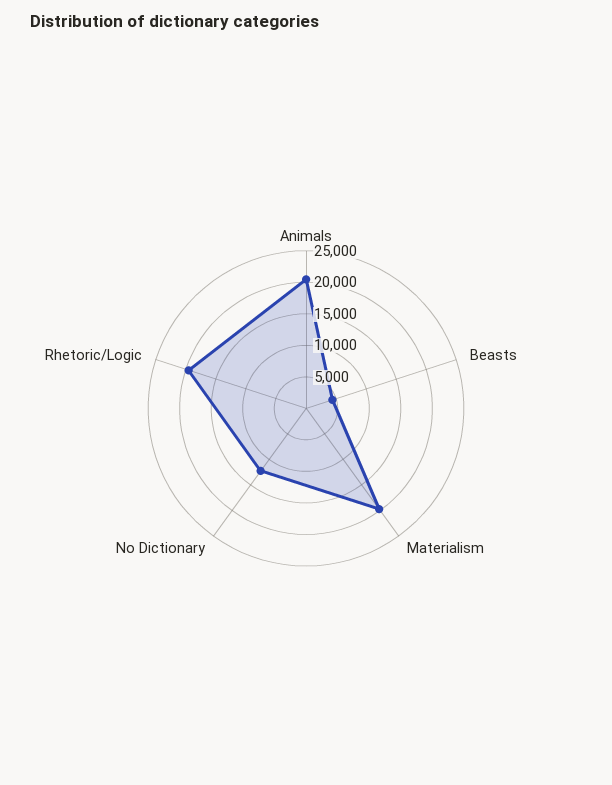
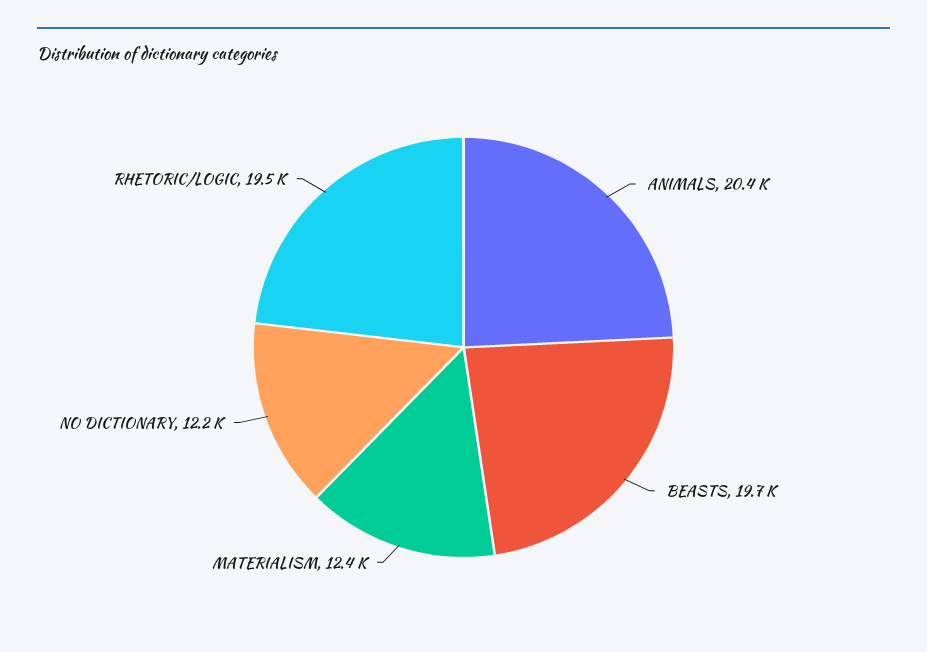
  {
    "Animals": 20400,
-   "Beasts": 5000,
+   "Beasts": 19700,
-   "Materialism": 20000,
+   "Materialism": 12400,
    "No Dictionary": 12200,
    "Rhetoric/Logic": 19500
  }

